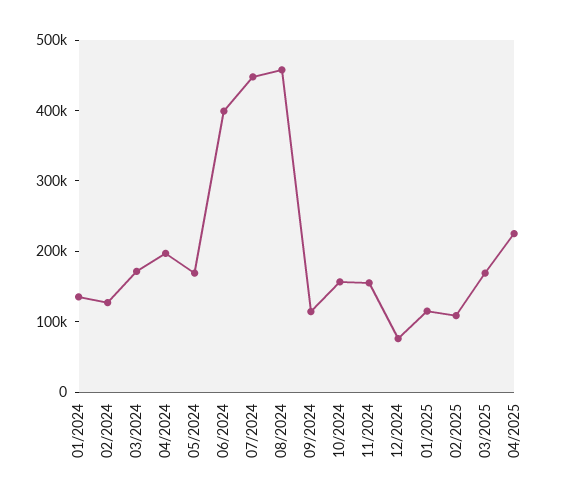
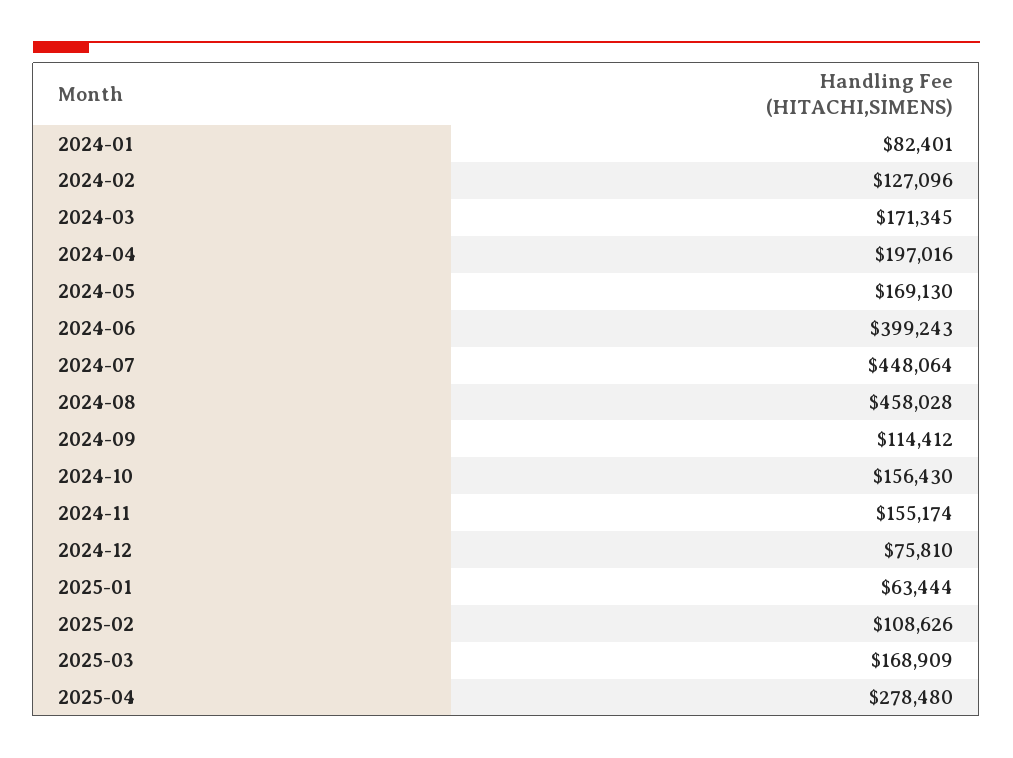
  {
-   "01/2024": 140000,
+   "01/2024": 82401,
    "02/2024": 127096,
    "03/2024": 171345,
    "04/2024": 197016,
    "05/2024": 169130,
    "06/2024": 399243,
    "07/2024": 448064,
    "08/2024": 458028,
    "09/2024": 114412,
    "10/2024": 156430,
    "11/2024": 155174,
    "12/2024": 75810,
-   "01/2025": 120000,
+   "01/2025": 63444,
    "02/2025": 108626,
    "03/2025": 168909,
-   "04/2025": 220000
+   "04/2025": 278480
  }

